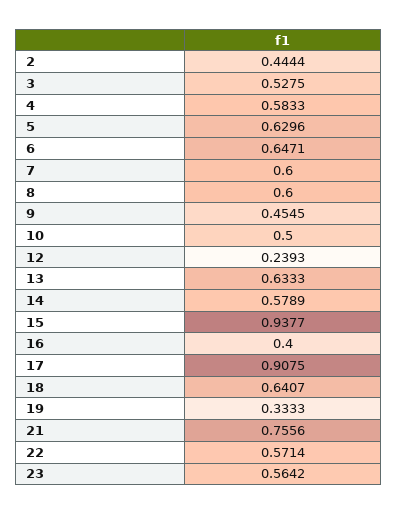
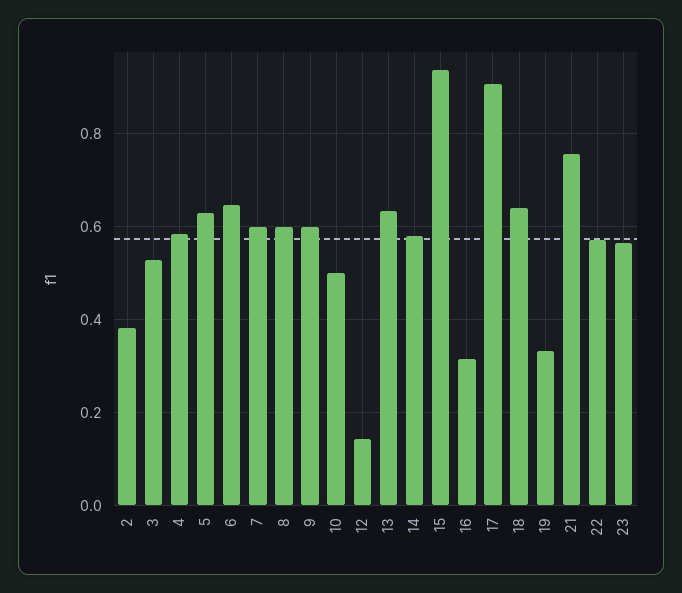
  {
-   "2": 0.4444,
+   "2": 0.38,
    "3": 0.5275,
    "4": 0.5833,
    "5": 0.6296,
    "6": 0.6471,
    "7": 0.6,
    "8": 0.6,
-   "9": 0.4545,
+   "9": 0.6,
    "10": 0.5,
-   "12": 0.2393,
+   "12": 0.14,
    "13": 0.6333,
    "14": 0.5789,
    "15": 0.9377,
-   "16": 0.4,
+   "16": 0.32,
    "17": 0.9075,
    "18": 0.6407,
    "19": 0.3333,
    "21": 0.7556,
    "22": 0.5714,
    "23": 0.5642
  }

